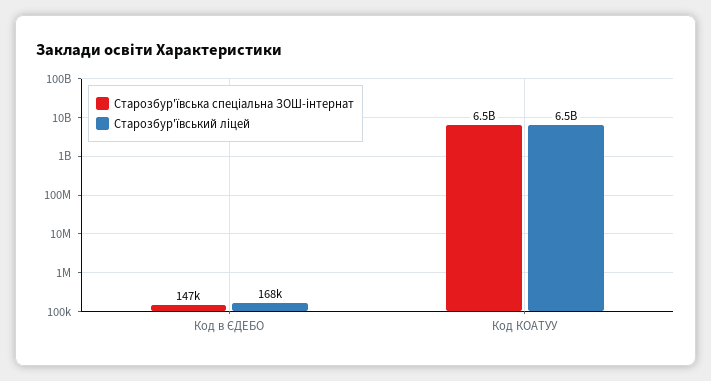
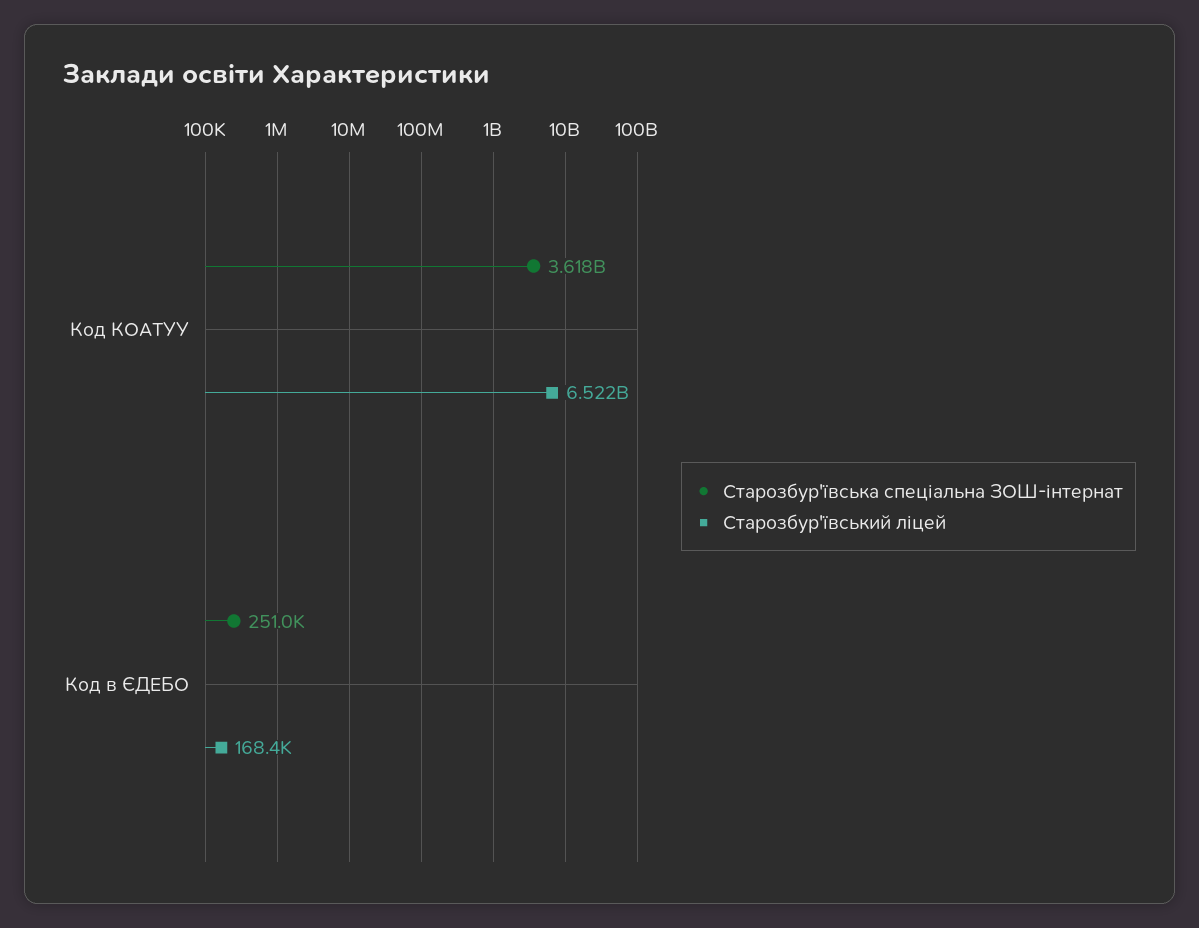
  {
    "Старозбур'ївська спеціальна ЗОШ-інтернат": {
-     "Код в ЄДЕБО": 147000,
+     "Код в ЄДЕБО": 251000,
-     "Код КОАТУУ": 6500000000
+     "Код КОАТУУ": 3618000000
    },
    "Старозбур'ївський ліцей": {
      "Код в ЄДЕБО": 168400,
      "Код КОАТУУ": 6522000000
    }
  }

